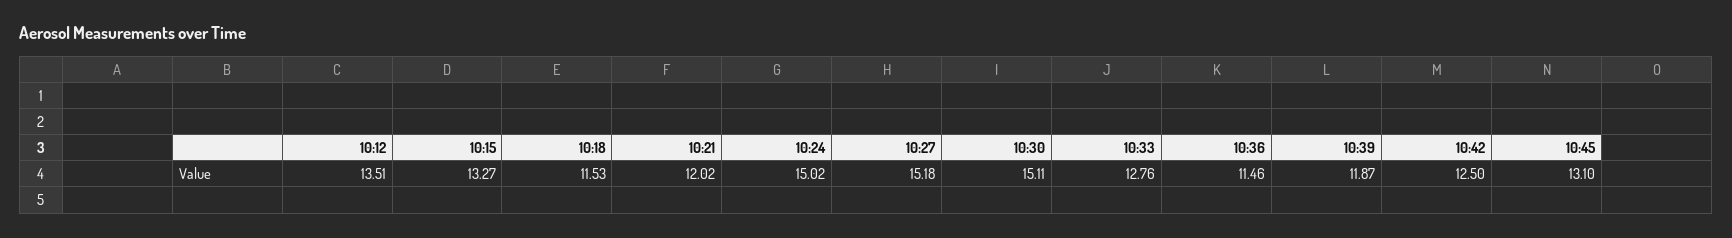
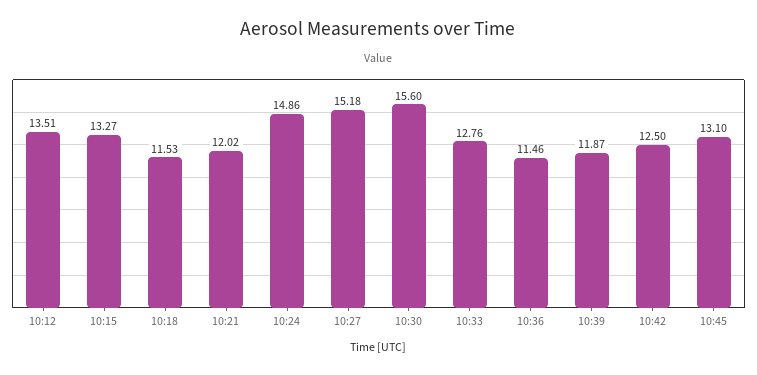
  {
    "10:12": 13.51,
    "10:15": 13.27,
    "10:18": 11.53,
    "10:21": 12.02,
-   "10:24": 15.02,
+   "10:24": 14.86,
    "10:27": 15.18,
-   "10:30": 15.11,
+   "10:30": 15.6,
    "10:33": 12.76,
    "10:36": 11.46,
    "10:39": 11.87,
    "10:42": 12.5,
    "10:45": 13.1
  }

